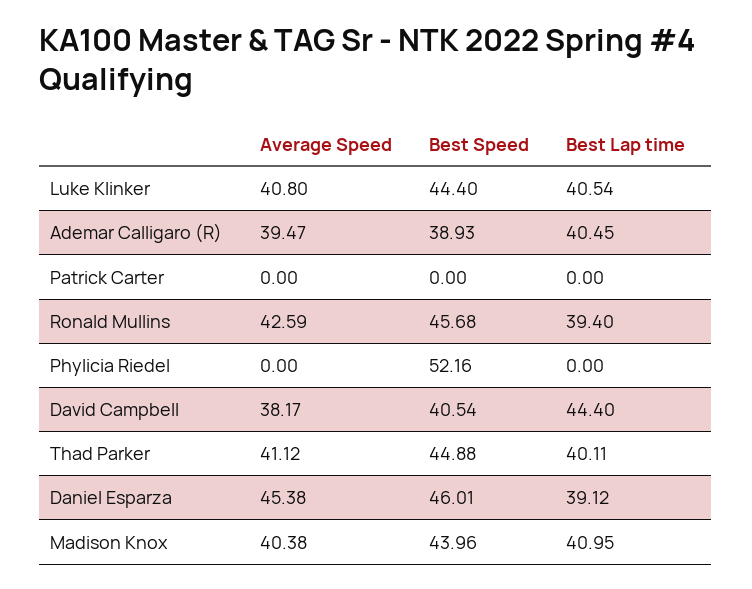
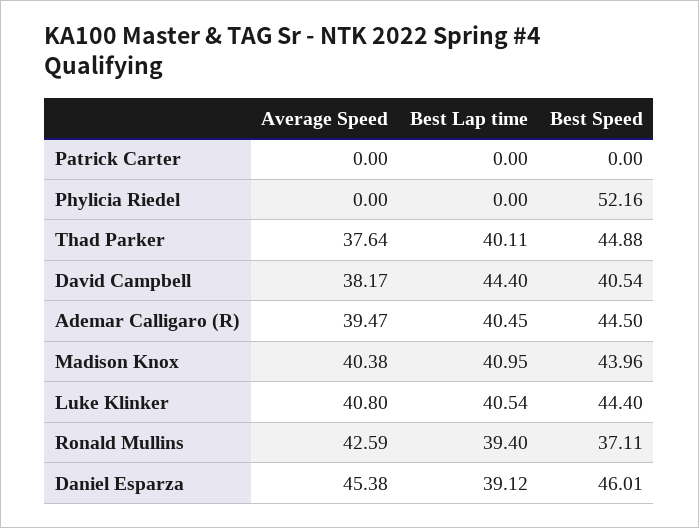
  {
    "Average Speed": {
      "Luke Klinker": 40.8,
      "Ademar Calligaro (R)": 39.47,
      "Patrick Carter": 0,
      "Ronald Mullins": 42.59,
      "Phylicia Riedel": 0,
      "David Campbell": 38.17,
-     "Thad Parker": 41.12,
+     "Thad Parker": 37.64,
      "Daniel Esparza": 45.38,
      "Madison Knox": 40.38
    },
    "Best Speed": {
      "Luke Klinker": 44.4,
-     "Ademar Calligaro (R)": 38.93,
+     "Ademar Calligaro (R)": 44.5,
      "Patrick Carter": 0,
-     "Ronald Mullins": 45.68,
+     "Ronald Mullins": 37.11,
      "Phylicia Riedel": 52.16,
      "David Campbell": 40.54,
      "Thad Parker": 44.88,
      "Daniel Esparza": 46.01,
      "Madison Knox": 43.96
    },
    "Best Lap time": {
      "Luke Klinker": 40.54,
      "Ademar Calligaro (R)": 40.45,
      "Patrick Carter": 0,
      "Ronald Mullins": 39.4,
      "Phylicia Riedel": 0,
      "David Campbell": 44.4,
      "Thad Parker": 40.11,
      "Daniel Esparza": 39.12,
      "Madison Knox": 40.95
    }
  }

